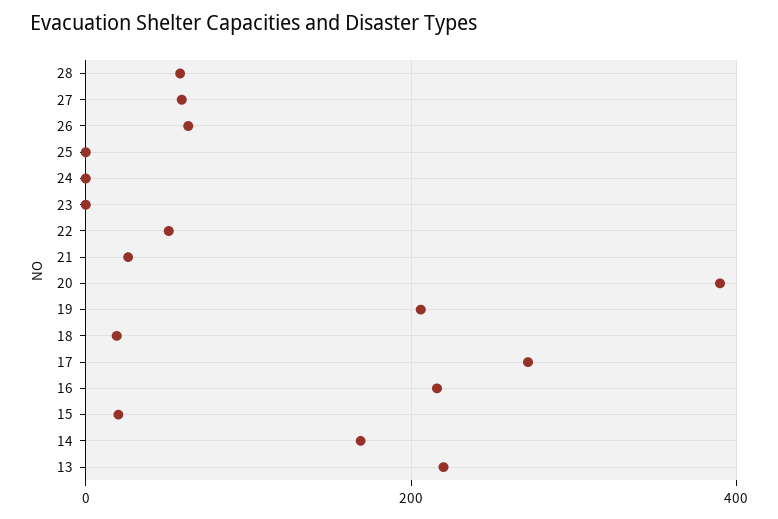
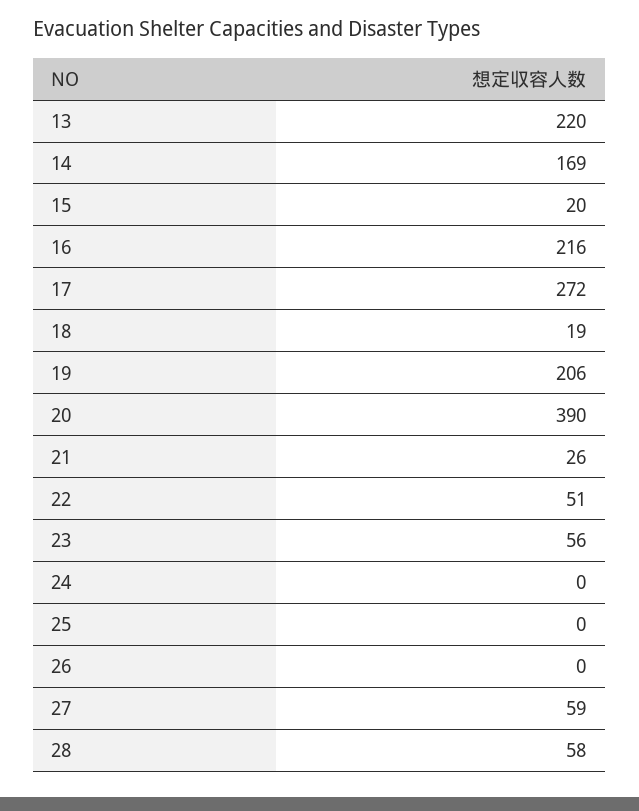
  {
    "28": 58,
    "27": 59,
-   "26": 60,
+   "26": 0,
    "25": 0,
    "24": 0,
-   "23": 0,
+   "23": 56,
    "22": 51,
    "21": 26,
    "20": 390,
    "19": 206,
    "18": 19,
    "17": 272,
    "16": 216,
    "15": 20,
    "14": 169,
    "13": 220
  }

